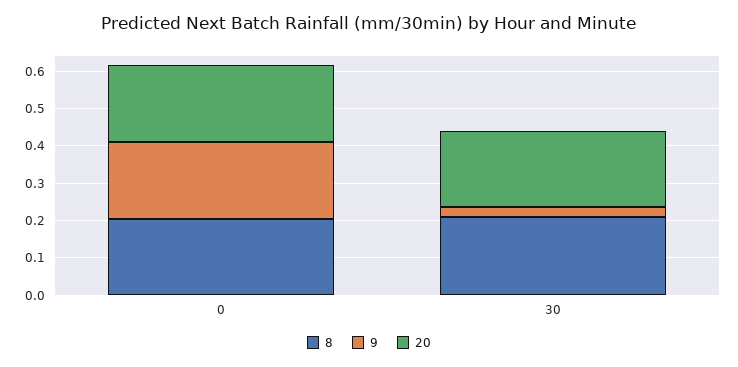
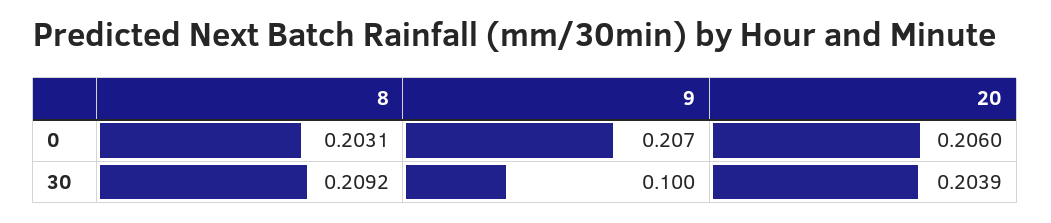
  {
    "8": {
      "0": 0.2031,
      "30": 0.2092
    },
    "9": {
      "0": 0.207,
-     "30": 0.025
+     "30": 0.1
    },
    "20": {
      "0": 0.206,
      "30": 0.2039
    }
  }

